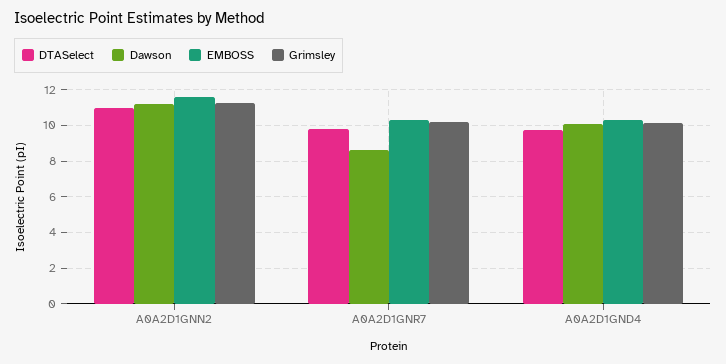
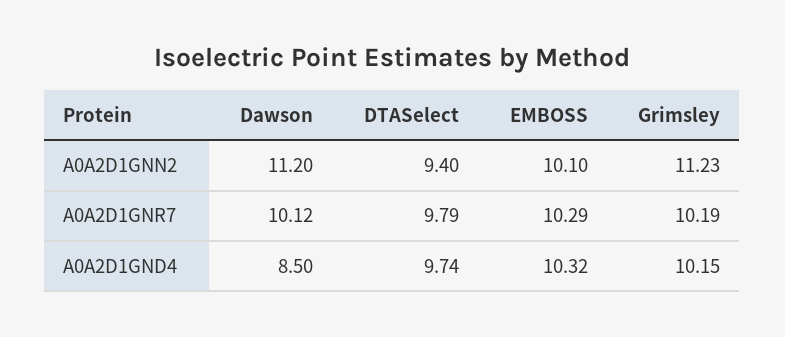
  {
    "DTASelect": {
-     "A0A2D1GNN2": 11,
+     "A0A2D1GNN2": 9.4,
      "A0A2D1GNR7": 9.79,
      "A0A2D1GND4": 9.74
    },
    "Dawson": {
      "A0A2D1GNN2": 11.2,
-     "A0A2D1GNR7": 8.5,
+     "A0A2D1GNR7": 10.12,
-     "A0A2D1GND4": 10
+     "A0A2D1GND4": 8.5
    },
    "EMBOSS": {
-     "A0A2D1GNN2": 11.5,
+     "A0A2D1GNN2": 10.1,
      "A0A2D1GNR7": 10.29,
      "A0A2D1GND4": 10.32
    },
    "Grimsley": {
      "A0A2D1GNN2": 11.23,
      "A0A2D1GNR7": 10.19,
      "A0A2D1GND4": 10.15
    }
  }

